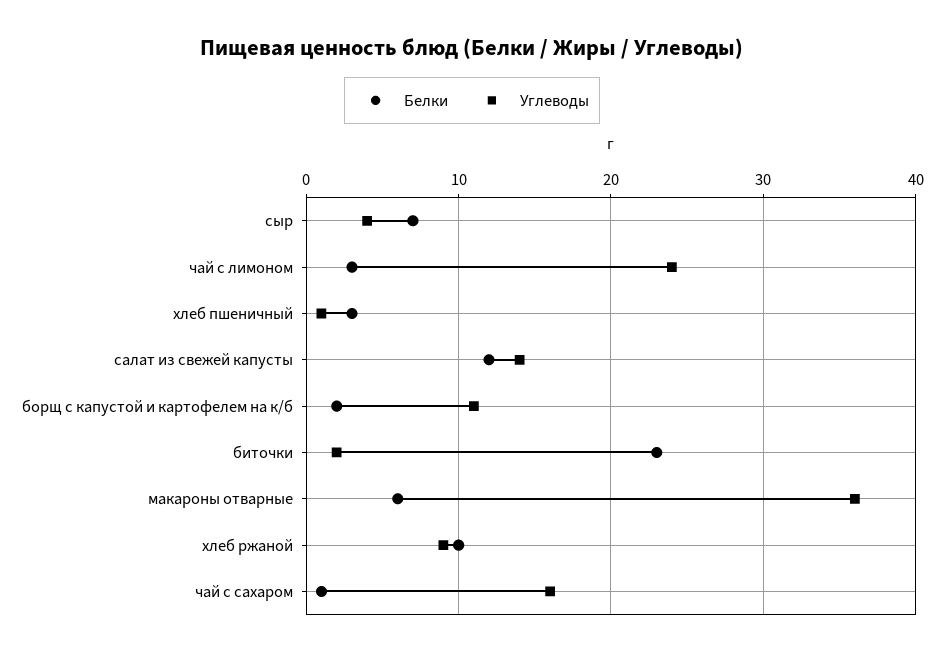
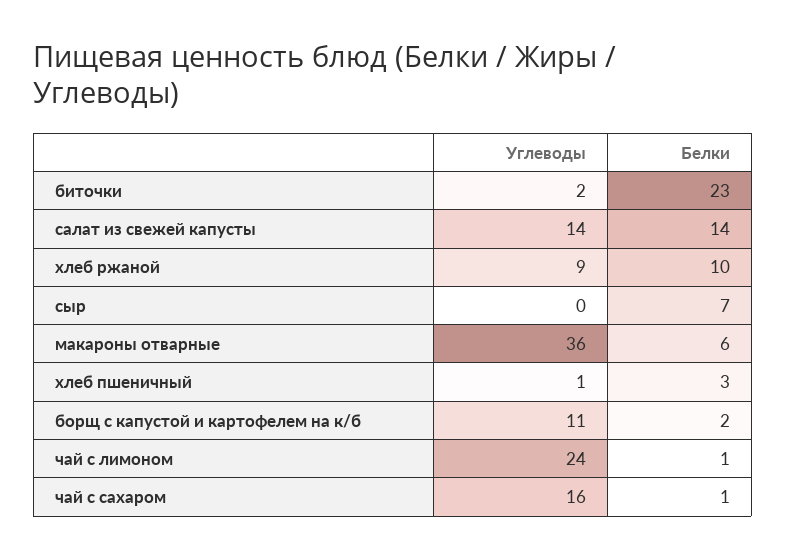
  {
    "Белки": {
      "сыр": 7,
-     "чай с лимоном": 3,
+     "чай с лимоном": 1,
      "хлеб пшеничный": 3,
-     "салат из свежей капусты": 12,
+     "салат из свежей капусты": 14,
      "борщ с капустой и картофелем на к/б": 2,
      "биточки": 23,
      "макароны отварные": 6,
      "хлеб ржаной": 10,
      "чай с сахаром": 1
    },
    "Углеводы": {
-     "сыр": 4,
+     "сыр": 0,
      "чай с лимоном": 24,
      "хлеб пшеничный": 1,
      "салат из свежей капусты": 14,
      "борщ с капустой и картофелем на к/б": 11,
      "биточки": 2,
      "макароны отварные": 36,
      "хлеб ржаной": 9,
      "чай с сахаром": 16
    }
  }

